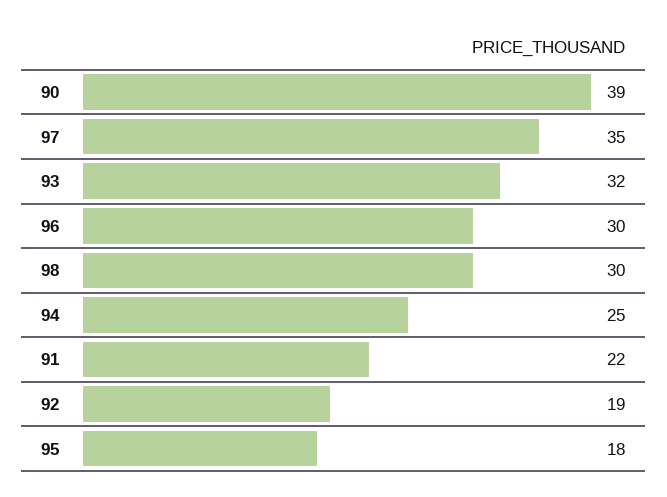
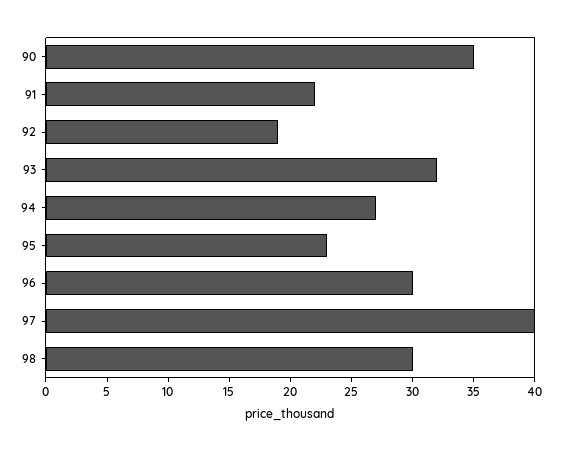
  {
-   "90": 39,
+   "90": 35,
-   "97": 35,
+   "97": 40,
    "93": 32,
    "96": 30,
    "98": 30,
-   "94": 25,
+   "94": 27,
    "91": 22,
    "92": 19,
-   "95": 18
+   "95": 23
  }

